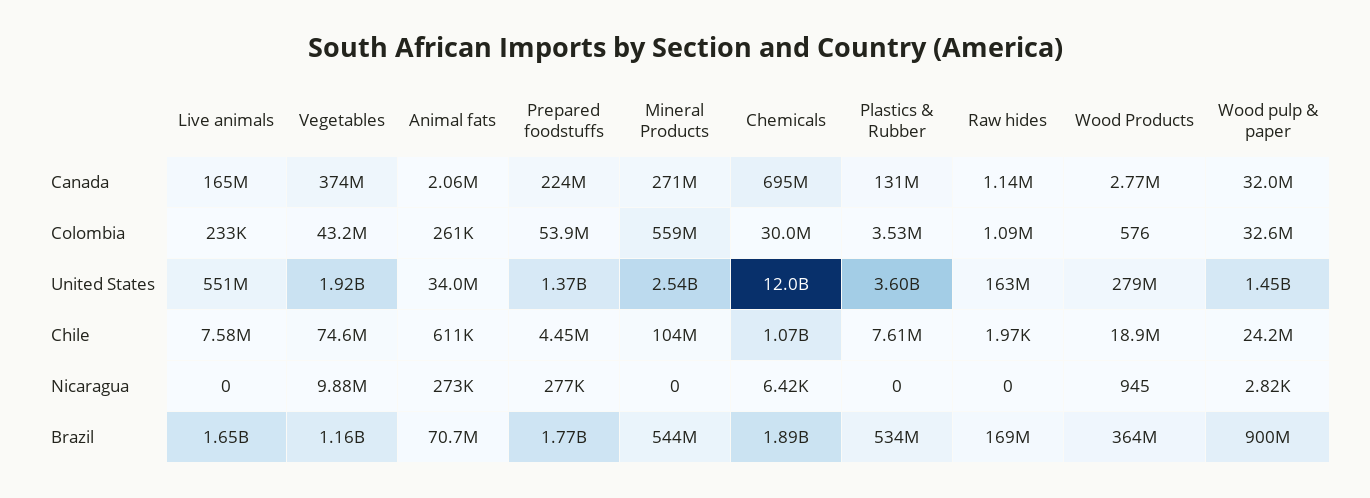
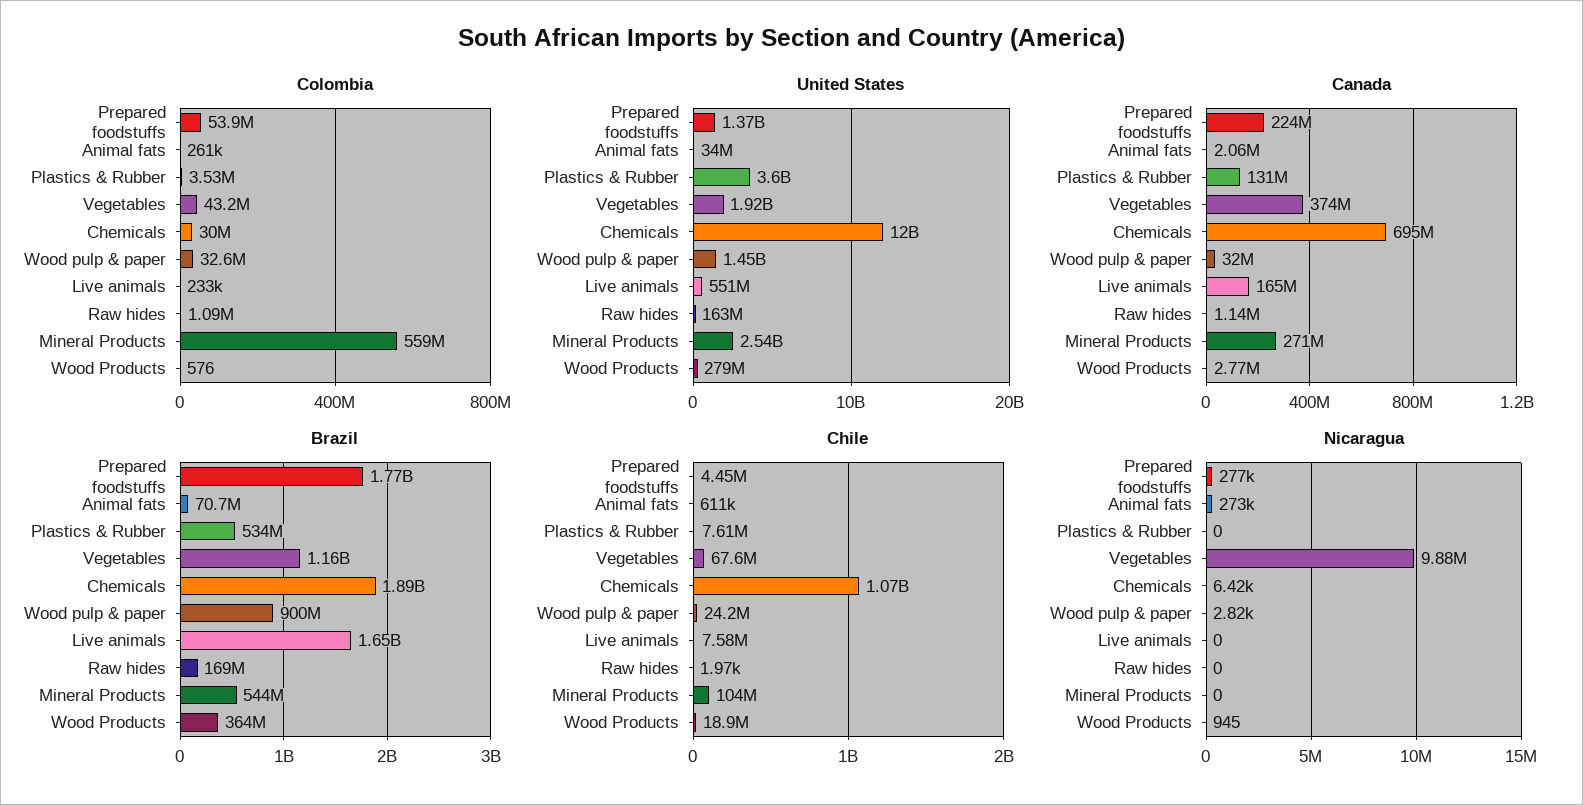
  {
    "Canada": {
      "Live animals": 165000000,
      "Vegetables": 374000000,
      "Animal fats": 2060000,
      "Prepared foodstuffs": 224000000,
      "Mineral Products": 271000000,
      "Chemicals": 695000000,
      "Plastics & Rubber": 131000000,
      "Raw hides": 1140000,
      "Wood Products": 2770000,
      "Wood pulp & paper": 32000000
    },
    "Colombia": {
      "Live animals": 233000,
      "Vegetables": 43200000,
      "Animal fats": 261000,
      "Prepared foodstuffs": 53900000,
      "Mineral Products": 559000000,
      "Chemicals": 30000000,
      "Plastics & Rubber": 3530000,
      "Raw hides": 1090000,
      "Wood Products": 576,
      "Wood pulp & paper": 32600000
    },
    "United States": {
      "Live animals": 551000000,
      "Vegetables": 1920000000,
      "Animal fats": 34000000,
      "Prepared foodstuffs": 1370000000,
      "Mineral Products": 2540000000,
      "Chemicals": 12000000000,
      "Plastics & Rubber": 3600000000,
      "Raw hides": 163000000,
      "Wood Products": 279000000,
      "Wood pulp & paper": 1450000000
    },
    "Chile": {
      "Live animals": 7580000,
-     "Vegetables": 74600000,
+     "Vegetables": 67600000,
      "Animal fats": 611000,
      "Prepared foodstuffs": 4450000,
      "Mineral Products": 104000000,
      "Chemicals": 1070000000,
      "Plastics & Rubber": 7610000,
      "Raw hides": 1970,
      "Wood Products": 18900000,
      "Wood pulp & paper": 24200000
    },
    "Nicaragua": {
      "Live animals": 0,
      "Vegetables": 9880000,
      "Animal fats": 273000,
      "Prepared foodstuffs": 277000,
      "Mineral Products": 0,
      "Chemicals": 6420,
      "Plastics & Rubber": 0,
      "Raw hides": 0,
      "Wood Products": 945,
      "Wood pulp & paper": 2820
    },
    "Brazil": {
      "Live animals": 1650000000,
      "Vegetables": 1160000000,
      "Animal fats": 70700000,
      "Prepared foodstuffs": 1770000000,
      "Mineral Products": 544000000,
      "Chemicals": 1890000000,
      "Plastics & Rubber": 534000000,
      "Raw hides": 169000000,
      "Wood Products": 364000000,
      "Wood pulp & paper": 900000000
    }
  }

